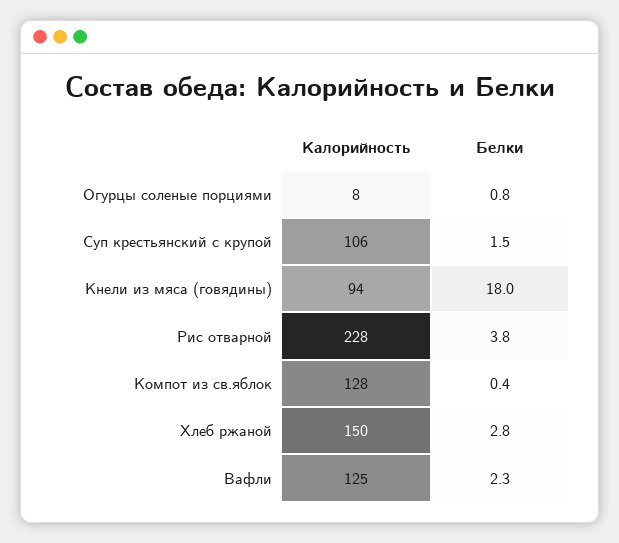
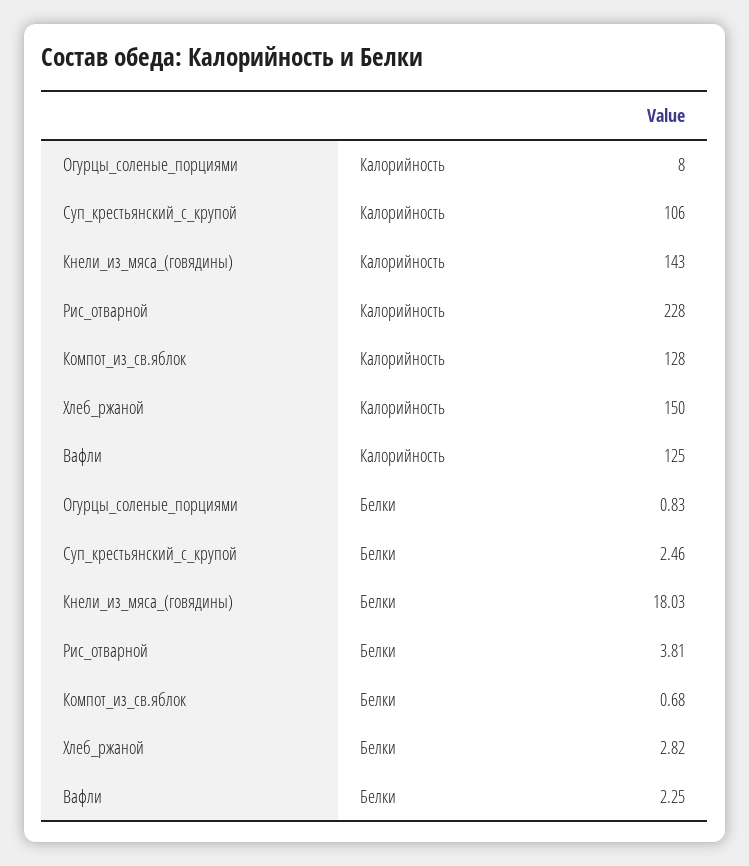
  {
    "Калорийность": {
      "Огурцы соленые порциями": 8,
      "Суп крестьянский с крупой": 106,
-     "Кнели из мяса (говядины)": 94,
+     "Кнели из мяса (говядины)": 143,
      "Рис отварной": 228,
      "Компот из св.яблок": 128,
      "Хлеб ржаной": 150,
      "Вафли": 125
    },
    "Белки": {
      "Огурцы соленые порциями": 0.83,
-     "Суп крестьянский с крупой": 1.5,
+     "Суп крестьянский с крупой": 2.46,
      "Кнели из мяса (говядины)": 18.03,
      "Рис отварной": 3.81,
-     "Компот из св.яблок": 0.4,
+     "Компот из св.яблок": 0.68,
      "Хлеб ржаной": 2.82,
      "Вафли": 2.25
    }
  }

